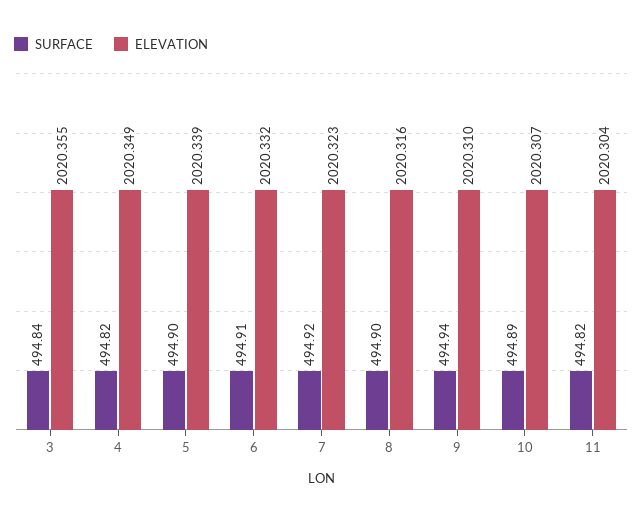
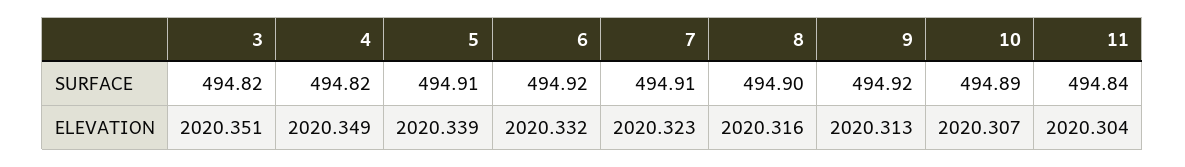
  {
    "SURFACE": {
-     "3": 494.84,
+     "3": 494.82,
      "4": 494.82,
-     "5": 494.9,
+     "5": 494.91,
-     "6": 494.91,
+     "6": 494.92,
-     "7": 494.92,
+     "7": 494.91,
      "8": 494.9,
-     "9": 494.94,
+     "9": 494.92,
      "10": 494.89,
-     "11": 494.82
+     "11": 494.84
    },
    "ELEVATION": {
-     "3": 2020.355,
+     "3": 2020.351,
      "4": 2020.349,
      "5": 2020.339,
      "6": 2020.332,
      "7": 2020.323,
      "8": 2020.316,
-     "9": 2020.31,
+     "9": 2020.313,
      "10": 2020.307,
      "11": 2020.304
    }
  }

